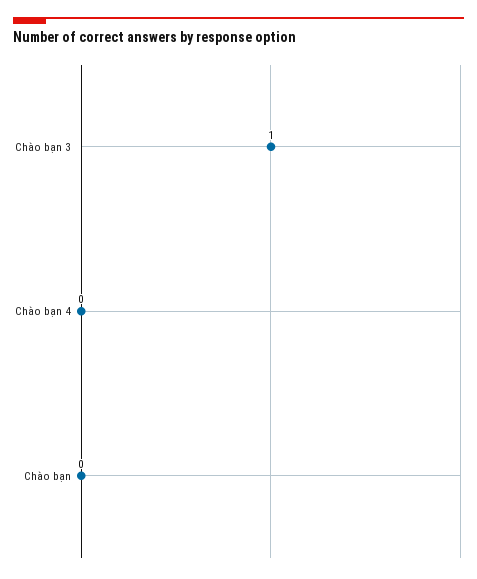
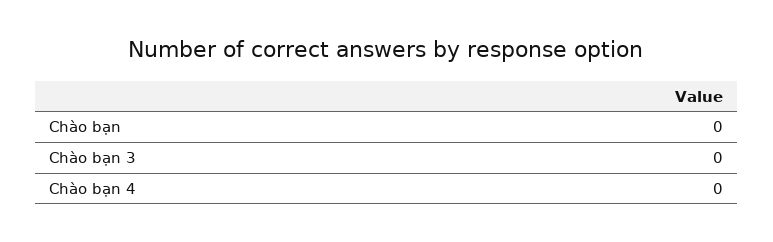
  {
-   "Chào bạn 3": 1,
+   "Chào bạn 3": 0,
    "Chào bạn 4": 0,
    "Chào bạn": 0
  }

